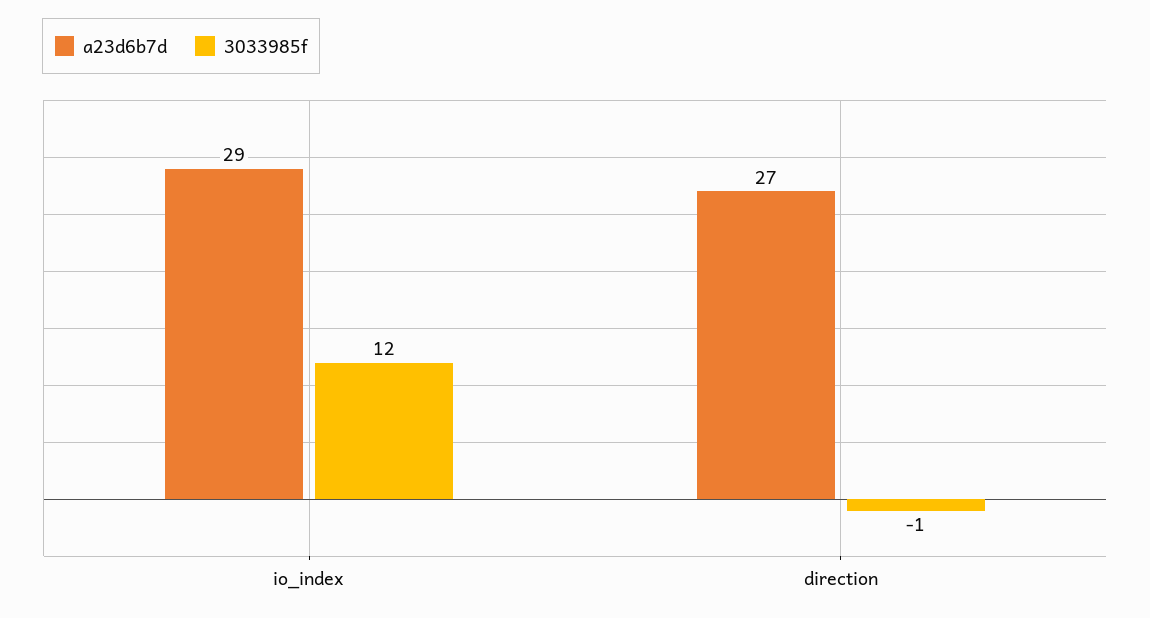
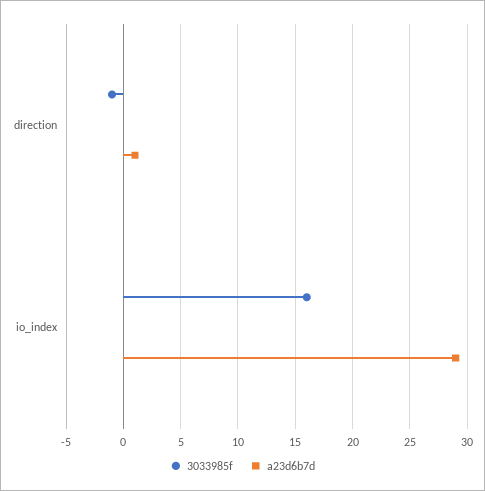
  {
    "a23d6b7d": {
      "io_index": 29,
-     "direction": 27
+     "direction": 1
    },
    "3033985f": {
-     "io_index": 12,
+     "io_index": 16,
      "direction": -1
    }
  }

